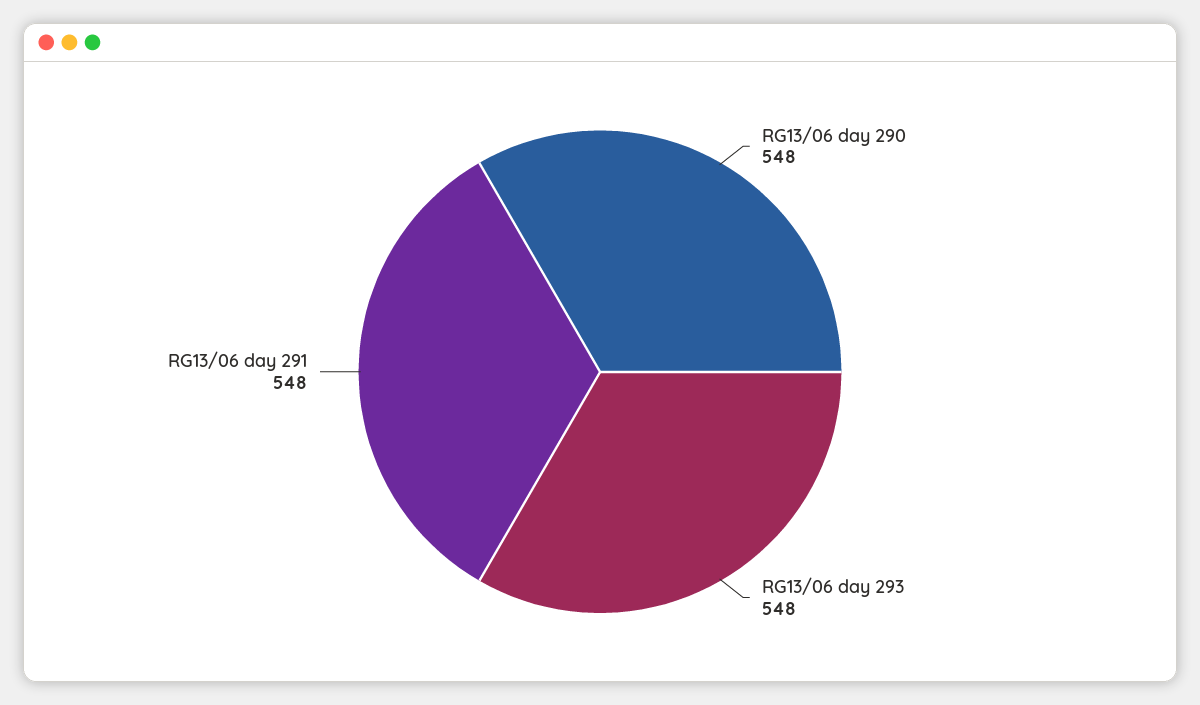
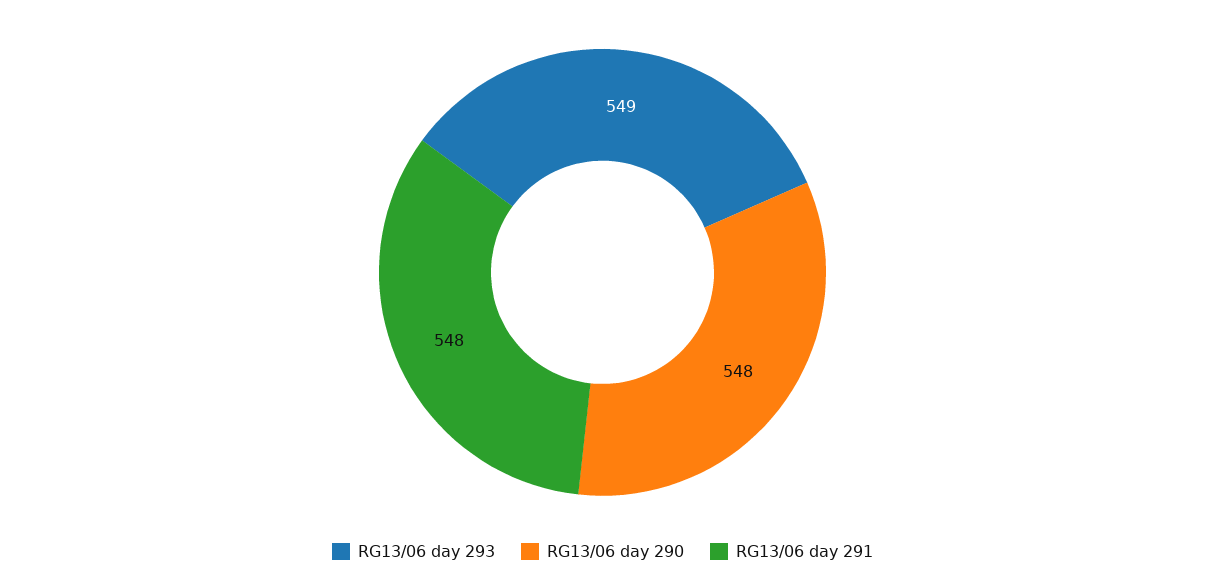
  {
    "RG13/06 day 290": 548,
-   "RG13/06 day 293": 548,
+   "RG13/06 day 293": 549,
    "RG13/06 day 291": 548
  }

